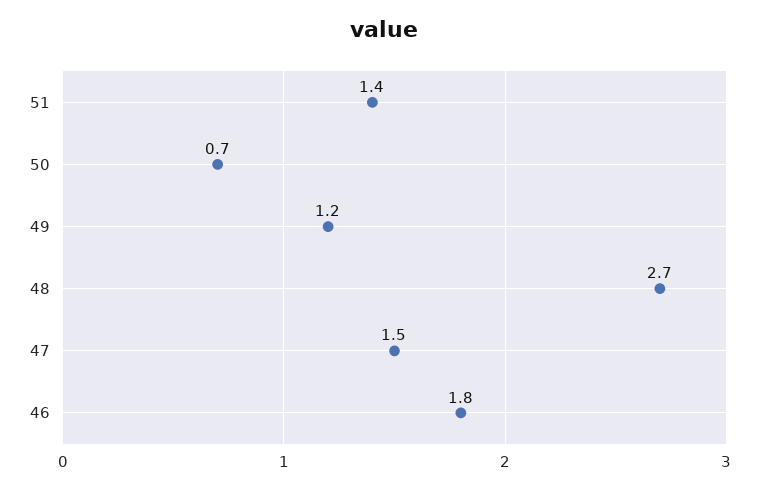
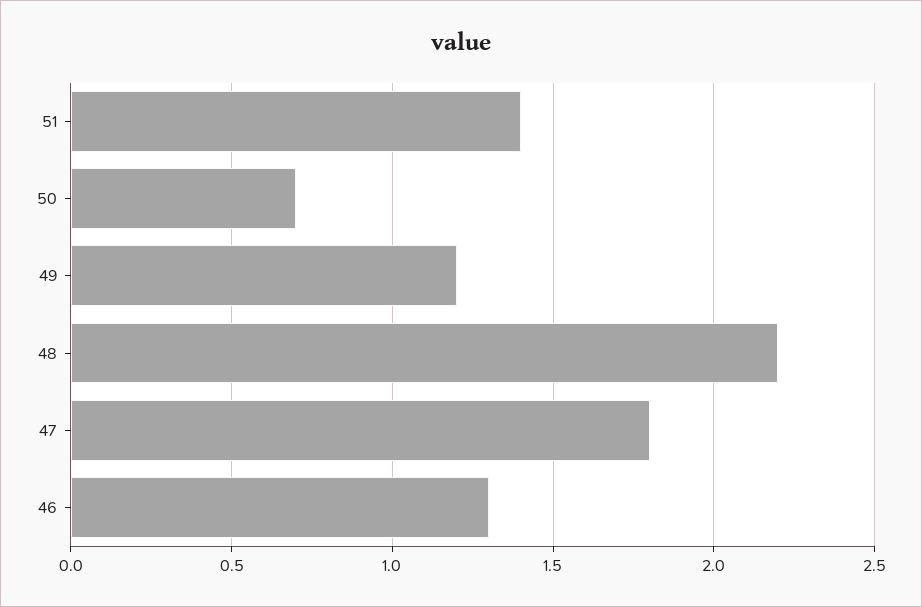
  {
    "51": 1.4,
    "50": 0.7,
    "49": 1.2,
-   "48": 2.7,
+   "48": 2.2,
-   "47": 1.5,
+   "47": 1.8,
-   "46": 1.8
+   "46": 1.3
  }

